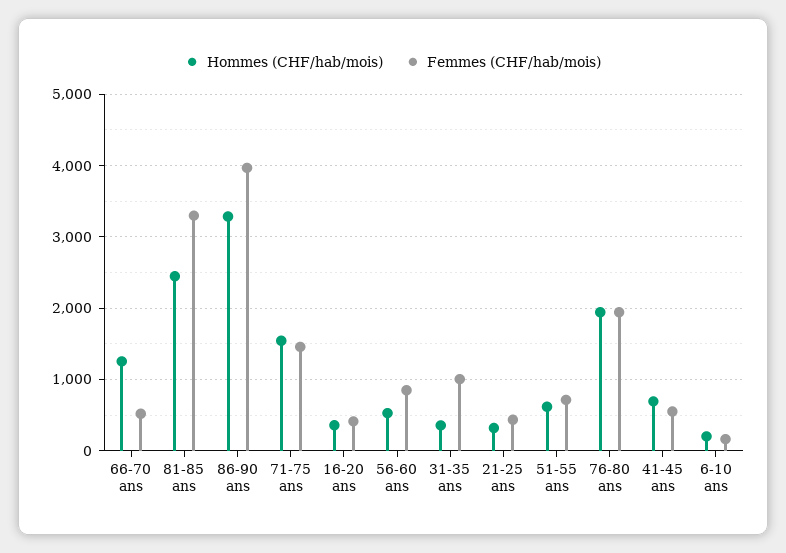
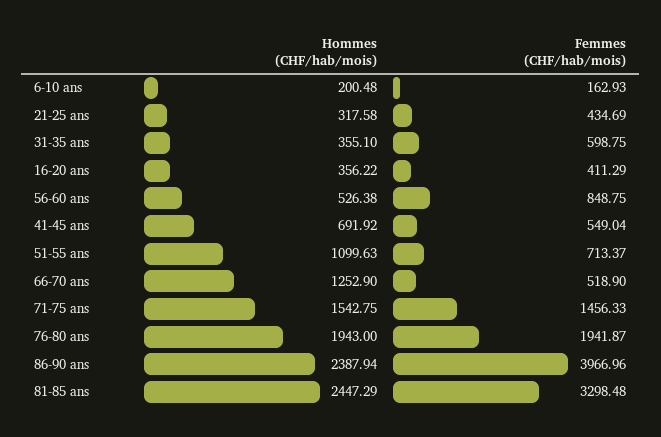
  {
    "Hommes (CHF/hab/mois)": {
      "66-70 ans": 1252.9,
      "81-85 ans": 2447.29,
-     "86-90 ans": 3300,
+     "86-90 ans": 2387.94,
      "71-75 ans": 1542.75,
      "16-20 ans": 356.22,
      "56-60 ans": 526.38,
      "31-35 ans": 355.1,
      "21-25 ans": 317.58,
-     "51-55 ans": 600,
+     "51-55 ans": 1099.63,
      "76-80 ans": 1943,
      "41-45 ans": 691.92,
      "6-10 ans": 200.48
    },
    "Femmes (CHF/hab/mois)": {
      "66-70 ans": 518.9,
      "81-85 ans": 3298.48,
      "86-90 ans": 3966.96,
      "71-75 ans": 1456.33,
      "16-20 ans": 411.29,
      "56-60 ans": 848.75,
-     "31-35 ans": 1000,
+     "31-35 ans": 598.75,
      "21-25 ans": 434.69,
      "51-55 ans": 713.37,
      "76-80 ans": 1941.87,
      "41-45 ans": 549.04,
      "6-10 ans": 162.93
    }
  }

